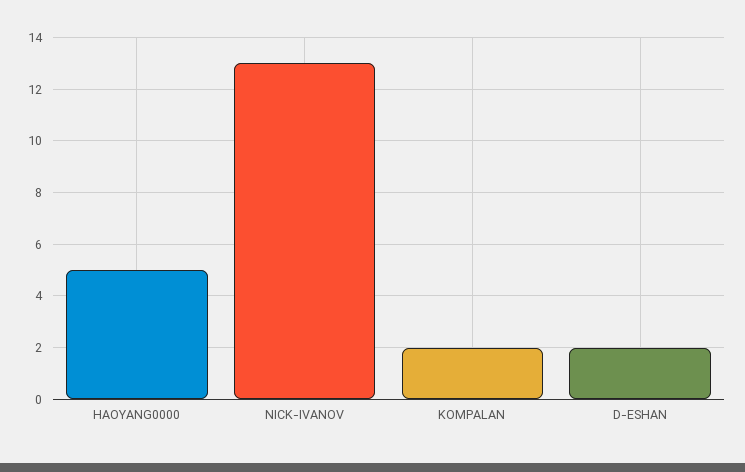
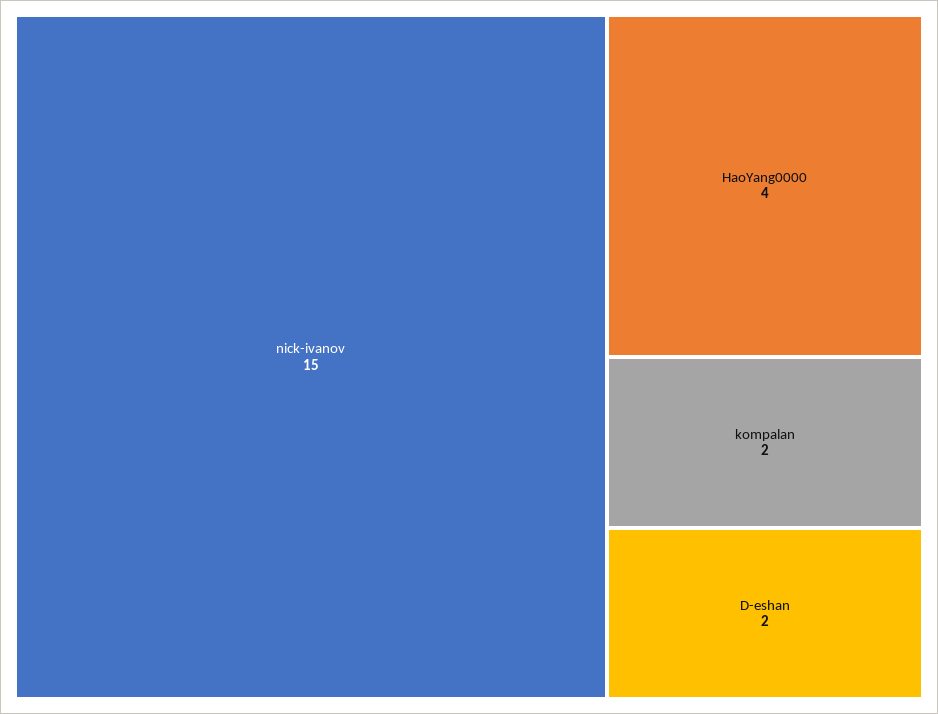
  {
-   "HAOYANG0000": 5,
+   "HAOYANG0000": 4,
-   "NICK-IVANOV": 13,
+   "NICK-IVANOV": 15,
    "KOMPALAN": 2,
    "D-ESHAN": 2
  }

